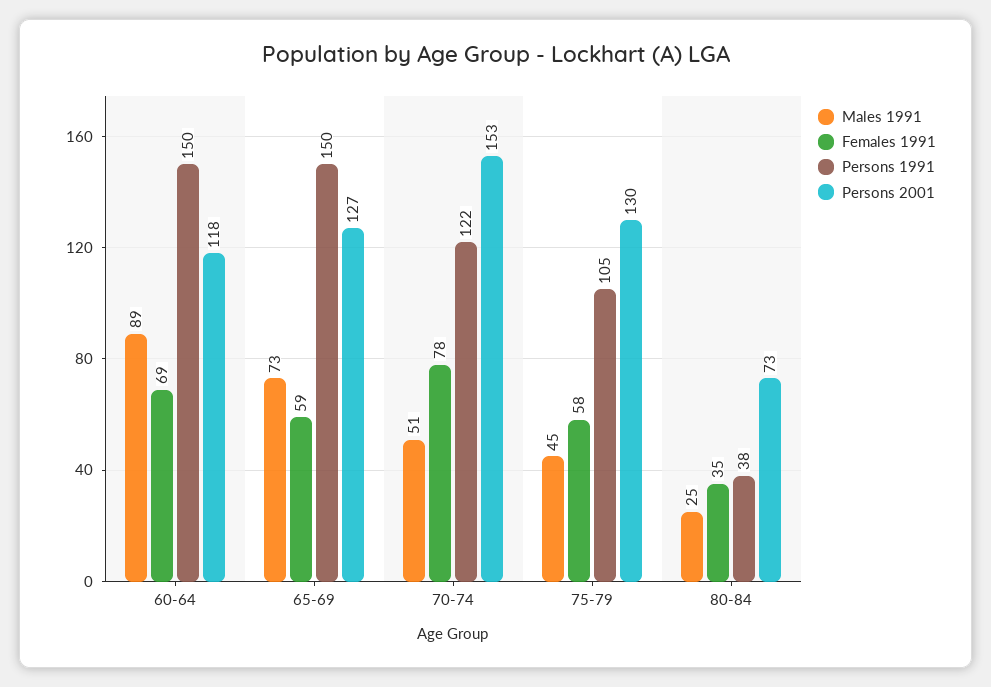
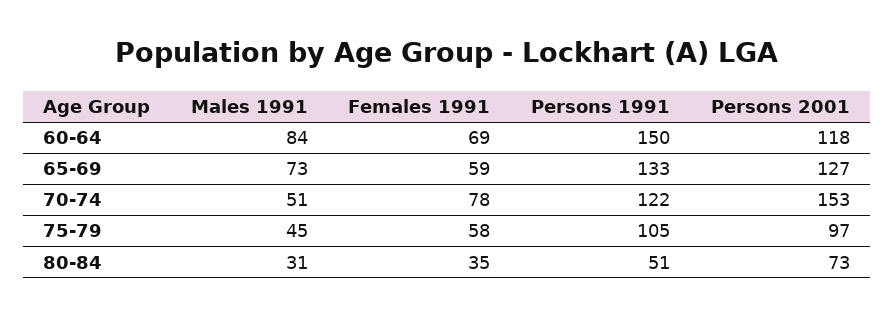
  {
    "Males 1991": {
-     "60-64": 89,
+     "60-64": 84,
      "65-69": 73,
      "70-74": 51,
      "75-79": 45,
-     "80-84": 25
+     "80-84": 31
    },
    "Females 1991": {
      "60-64": 69,
      "65-69": 59,
      "70-74": 78,
      "75-79": 58,
      "80-84": 35
    },
    "Persons 1991": {
      "60-64": 150,
-     "65-69": 150,
+     "65-69": 133,
      "70-74": 122,
      "75-79": 105,
-     "80-84": 38
+     "80-84": 51
    },
    "Persons 2001": {
      "60-64": 118,
      "65-69": 127,
      "70-74": 153,
-     "75-79": 130,
+     "75-79": 97,
      "80-84": 73
    }
  }

